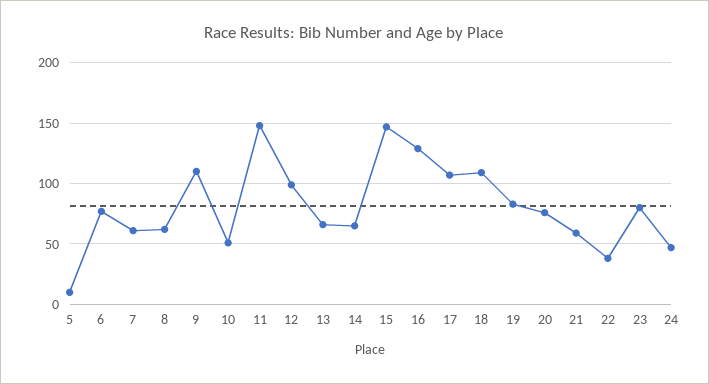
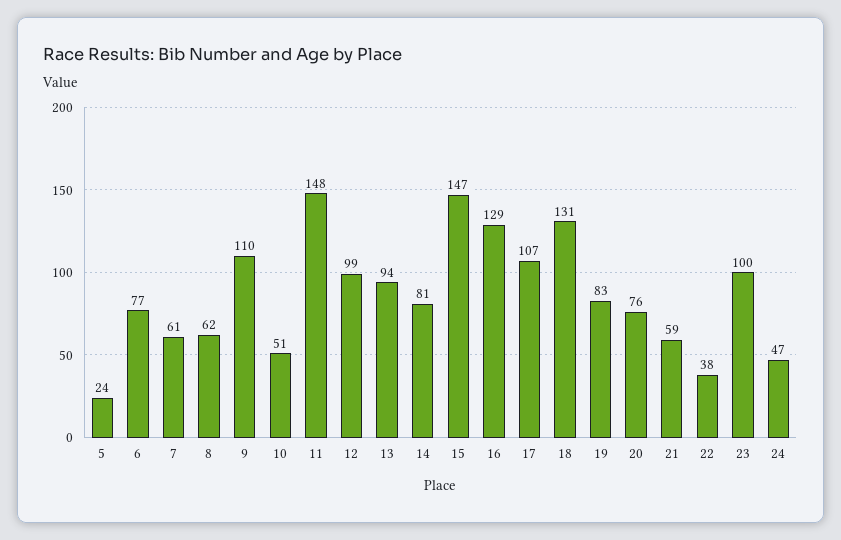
  {
-   "5": 10,
+   "5": 24,
    "6": 77,
    "7": 61,
    "8": 62,
    "9": 110,
    "10": 51,
    "11": 148,
    "12": 99,
-   "13": 65,
+   "13": 94,
-   "14": 65,
+   "14": 81,
    "15": 147,
    "16": 129,
    "17": 107,
-   "18": 110,
+   "18": 131,
    "19": 83,
    "20": 76,
    "21": 59,
    "22": 38,
-   "23": 80,
+   "23": 100,
    "24": 47
  }

